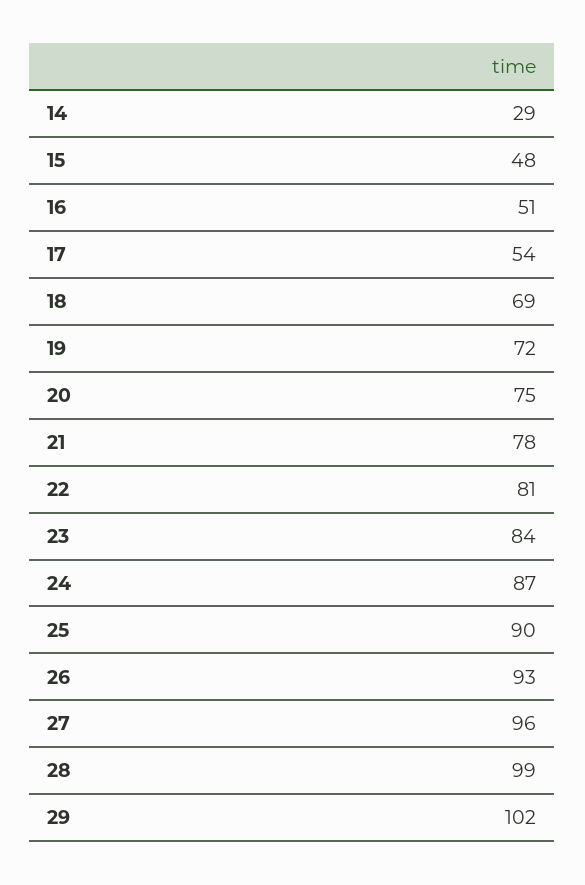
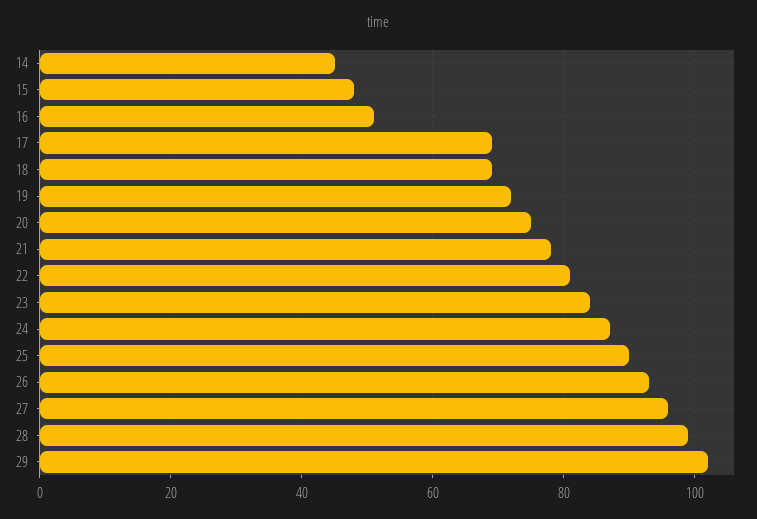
  {
-   "14": 29,
+   "14": 45,
    "15": 48,
    "16": 51,
-   "17": 54,
+   "17": 70,
    "18": 69,
    "19": 72,
    "20": 75,
    "21": 78,
    "22": 81,
    "23": 84,
    "24": 87,
    "25": 90,
    "26": 93,
    "27": 96,
    "28": 99,
    "29": 102
  }

